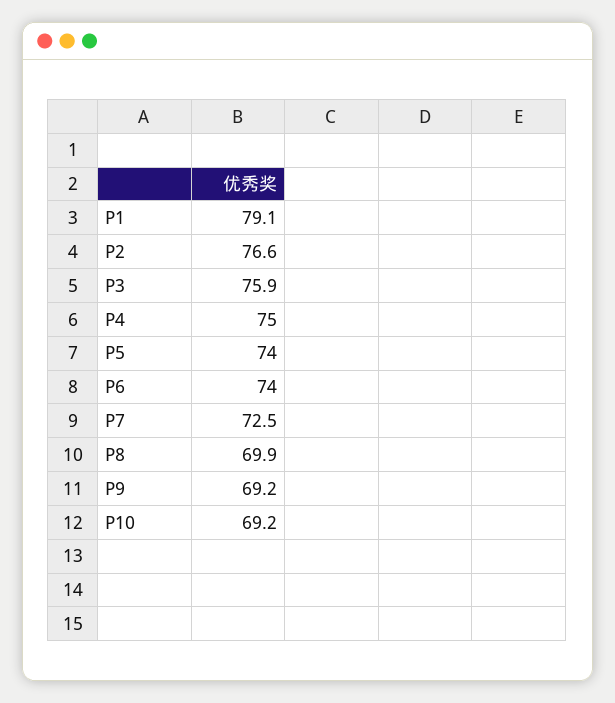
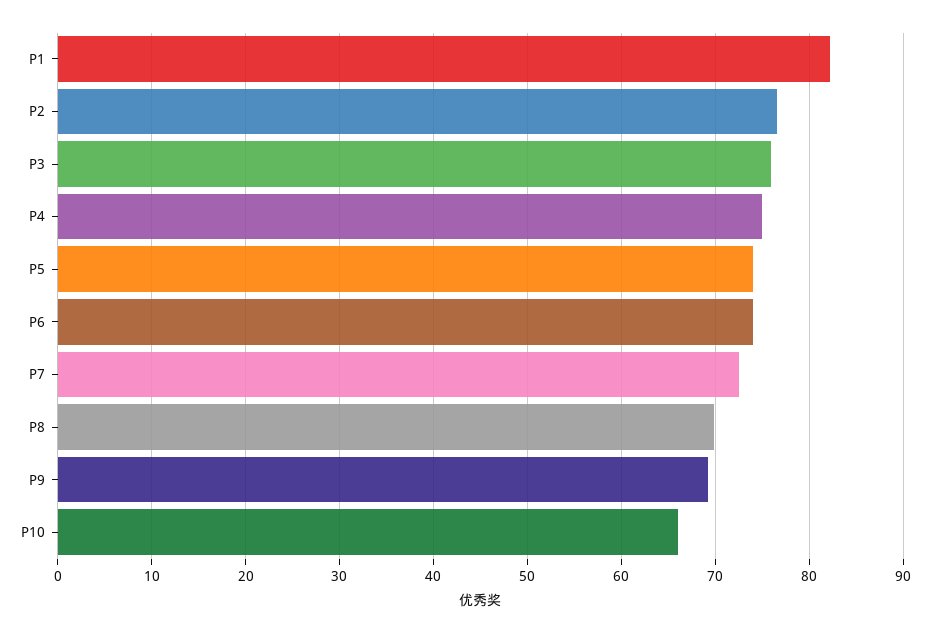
  {
-   "P1": 79.1,
+   "P1": 82,
    "P2": 76.6,
    "P3": 75.9,
    "P4": 75,
    "P5": 74,
    "P6": 74,
    "P7": 72.5,
    "P8": 69.9,
    "P9": 69.2,
-   "P10": 69.2
+   "P10": 66
  }

